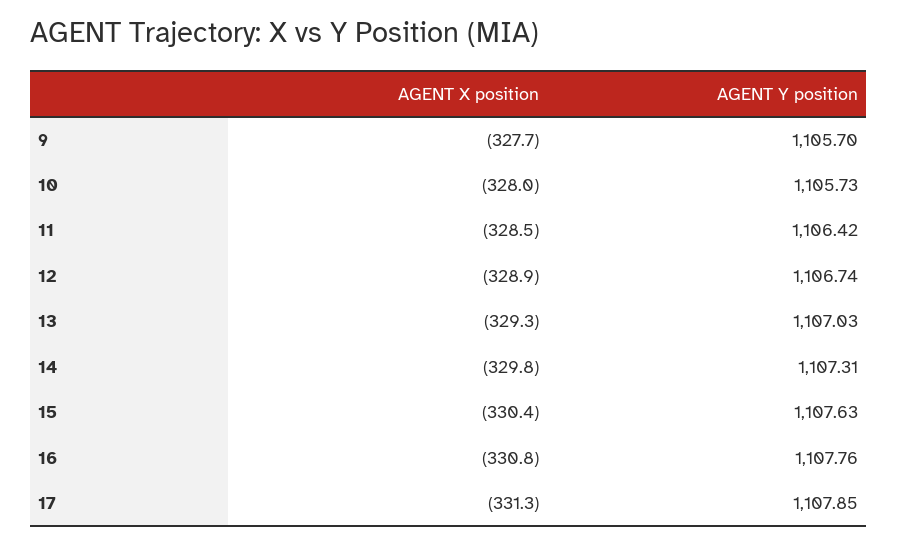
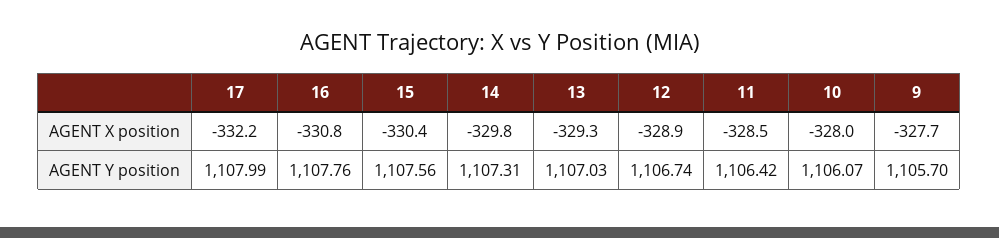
  {
    "AGENT X position": {
      "9": -327.7,
      "10": -328,
      "11": -328.5,
      "12": -328.9,
      "13": -329.3,
      "14": -329.8,
      "15": -330.4,
      "16": -330.8,
-     "17": -331.3
+     "17": -332.2
    },
    "AGENT Y position": {
      "9": 1105.7,
-     "10": 1105.73,
+     "10": 1106.07,
      "11": 1106.42,
      "12": 1106.74,
      "13": 1107.03,
      "14": 1107.31,
-     "15": 1107.63,
+     "15": 1107.56,
      "16": 1107.76,
-     "17": 1107.85
+     "17": 1107.99
    }
  }

